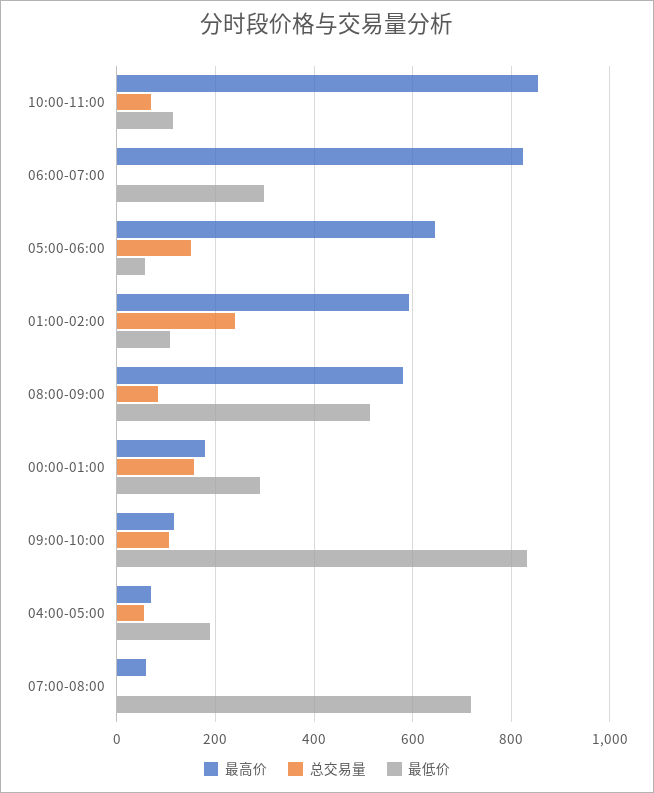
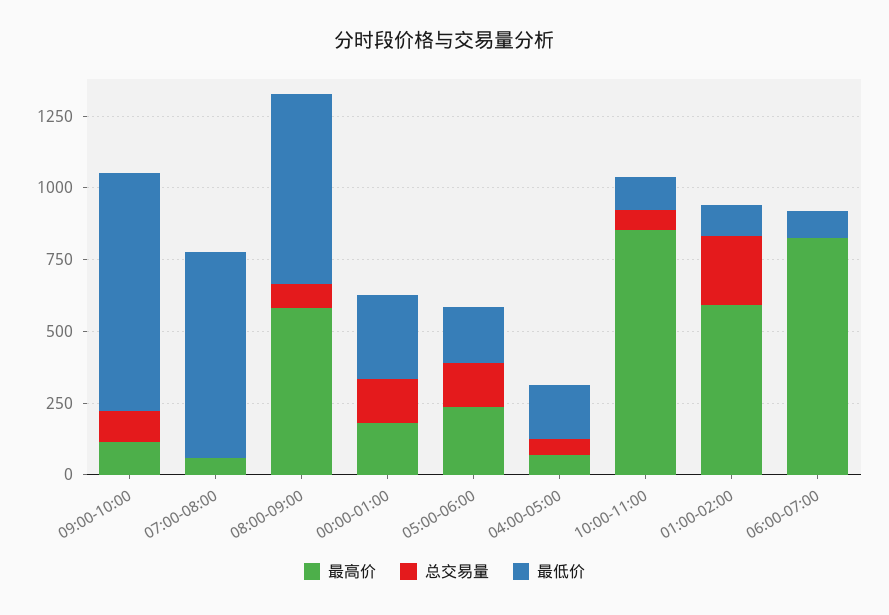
  {
    "最高价": {
      "10:00-11:00": 860,
      "06:00-07:00": 820,
-     "05:00-06:00": 640,
+     "05:00-06:00": 250,
      "01:00-02:00": 600,
      "08:00-09:00": 580,
      "00:00-01:00": 180,
      "09:00-10:00": 120,
      "04:00-05:00": 80,
      "07:00-08:00": 60
    },
    "总交易量": {
      "10:00-11:00": 60,
      "06:00-07:00": 0,
      "05:00-06:00": 160,
      "01:00-02:00": 240,
      "08:00-09:00": 80,
      "00:00-01:00": 160,
      "09:00-10:00": 100,
      "04:00-05:00": 60,
      "07:00-08:00": 0
    },
    "最低价": {
      "10:00-11:00": 120,
-     "06:00-07:00": 300,
+     "06:00-07:00": 100,
-     "05:00-06:00": 60,
+     "05:00-06:00": 200,
      "01:00-02:00": 100,
-     "08:00-09:00": 520,
+     "08:00-09:00": 650,
      "00:00-01:00": 300,
      "09:00-10:00": 840,
      "04:00-05:00": 180,
      "07:00-08:00": 720
    }
  }

